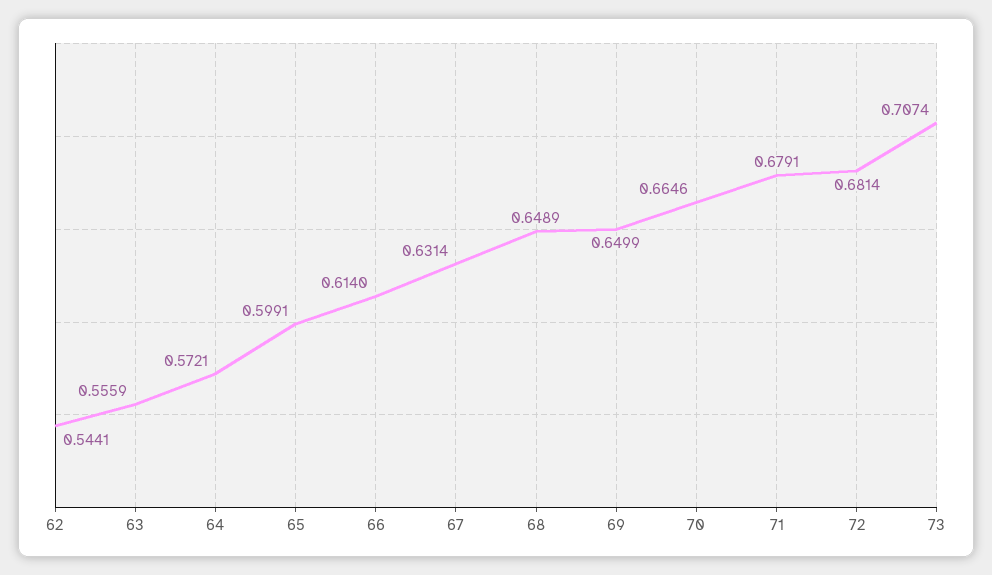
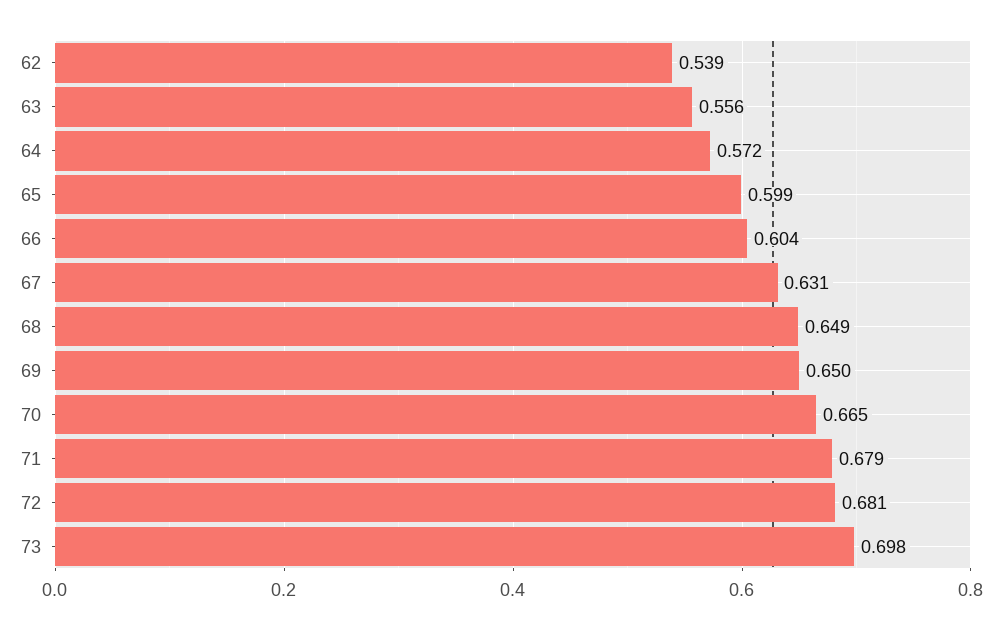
  {
-   "62": 0.5441,
+   "62": 0.539,
    "63": 0.5559,
    "64": 0.5721,
    "65": 0.5991,
-   "66": 0.614,
+   "66": 0.604,
    "67": 0.6314,
    "68": 0.6489,
    "69": 0.6499,
    "70": 0.6646,
    "71": 0.6791,
    "72": 0.6814,
-   "73": 0.7074
+   "73": 0.698
  }

